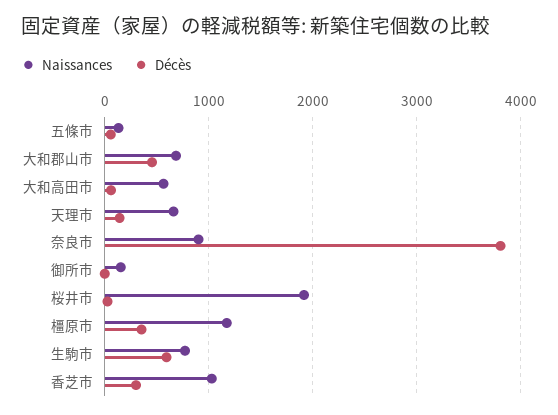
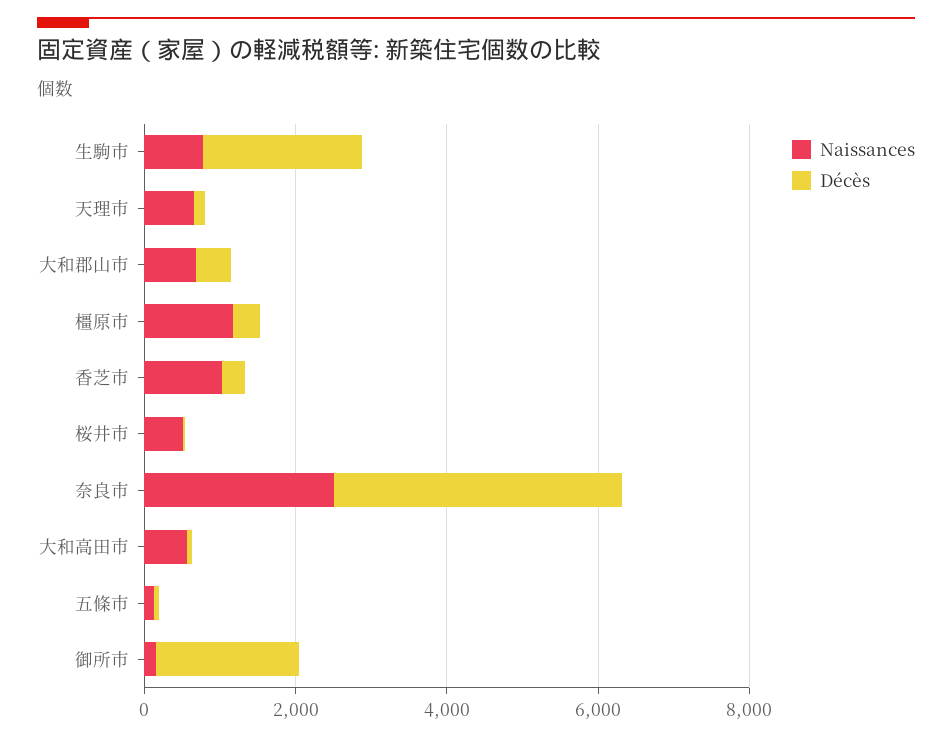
  {
    "Naissances": {
      "五條市": 100,
      "大和郡山市": 700,
      "大和高田市": 600,
      "天理市": 700,
-     "奈良市": 900,
+     "奈良市": 2500,
      "御所市": 200,
-     "桜井市": 1900,
+     "桜井市": 500,
      "橿原市": 1200,
      "生駒市": 800,
      "香芝市": 1000
    },
    "Décès": {
      "五條市": 100,
      "大和郡山市": 500,
      "大和高田市": 100,
      "天理市": 100,
      "奈良市": 3800,
-     "御所市": 0,
+     "御所市": 2000,
      "桜井市": 0,
      "橿原市": 400,
-     "生駒市": 600,
+     "生駒市": 2000,
      "香芝市": 300
    }
  }

